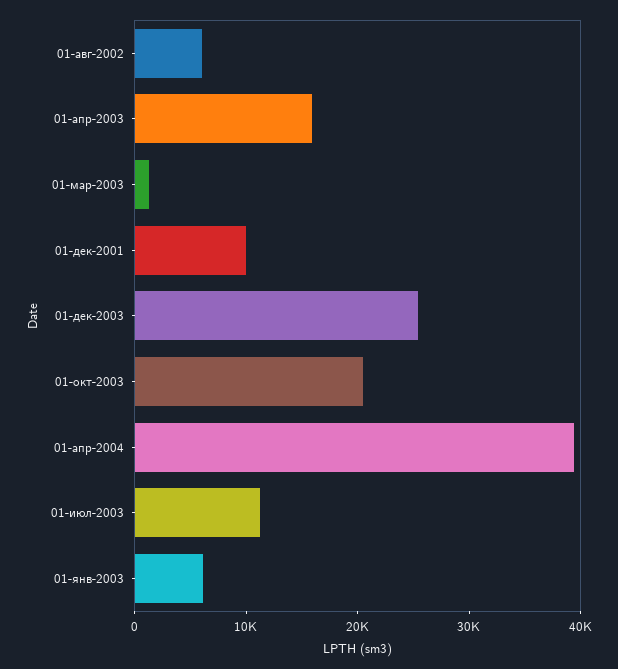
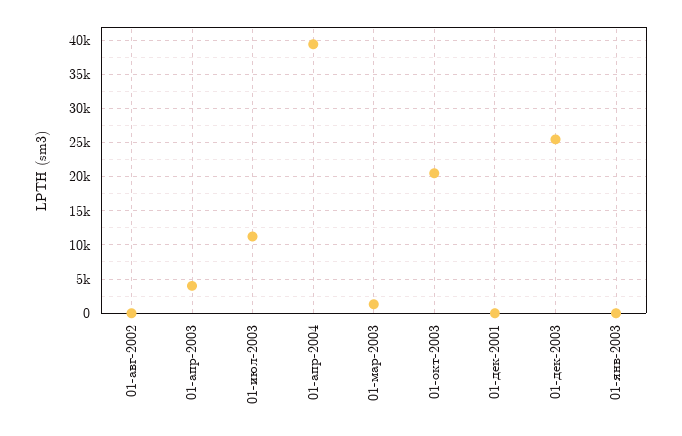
  {
-   "01-авг-2002": 6000,
+   "01-авг-2002": 0,
-   "01-апр-2003": 16000,
+   "01-апр-2003": 4000,
    "01-мар-2003": 1000,
-   "01-дек-2001": 10000,
+   "01-дек-2001": 0,
    "01-дек-2003": 25000,
    "01-окт-2003": 21000,
    "01-апр-2004": 39000,
    "01-июл-2003": 11000,
-   "01-янв-2003": 6000
+   "01-янв-2003": 0
  }

